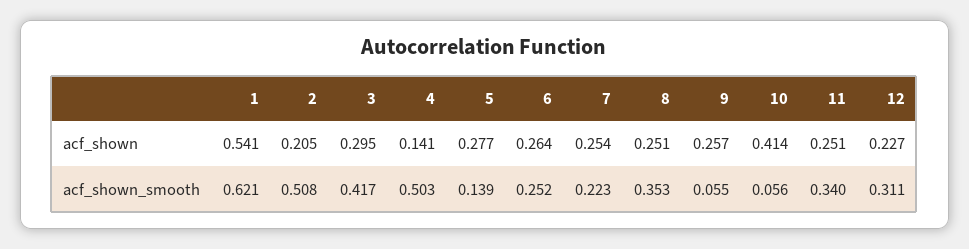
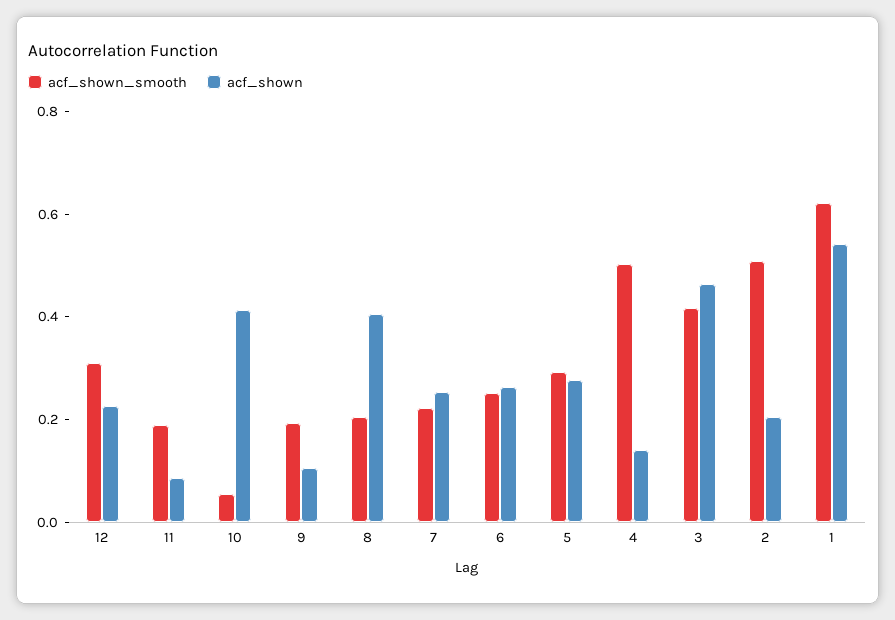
  {
    "acf_shown": {
      "1": 0.541,
      "2": 0.205,
-     "3": 0.295,
+     "3": 0.45,
      "4": 0.141,
      "5": 0.277,
      "6": 0.264,
      "7": 0.254,
-     "8": 0.251,
+     "8": 0.4,
-     "9": 0.257,
+     "9": 0.1,
      "10": 0.414,
-     "11": 0.251,
+     "11": 0.1,
      "12": 0.227
    },
    "acf_shown_smooth": {
      "1": 0.621,
      "2": 0.508,
      "3": 0.417,
      "4": 0.503,
-     "5": 0.139,
+     "5": 0.3,
      "6": 0.252,
      "7": 0.223,
-     "8": 0.353,
+     "8": 0.2,
-     "9": 0.055,
+     "9": 0.2,
      "10": 0.056,
-     "11": 0.34,
+     "11": 0.2,
      "12": 0.311
    }
  }

